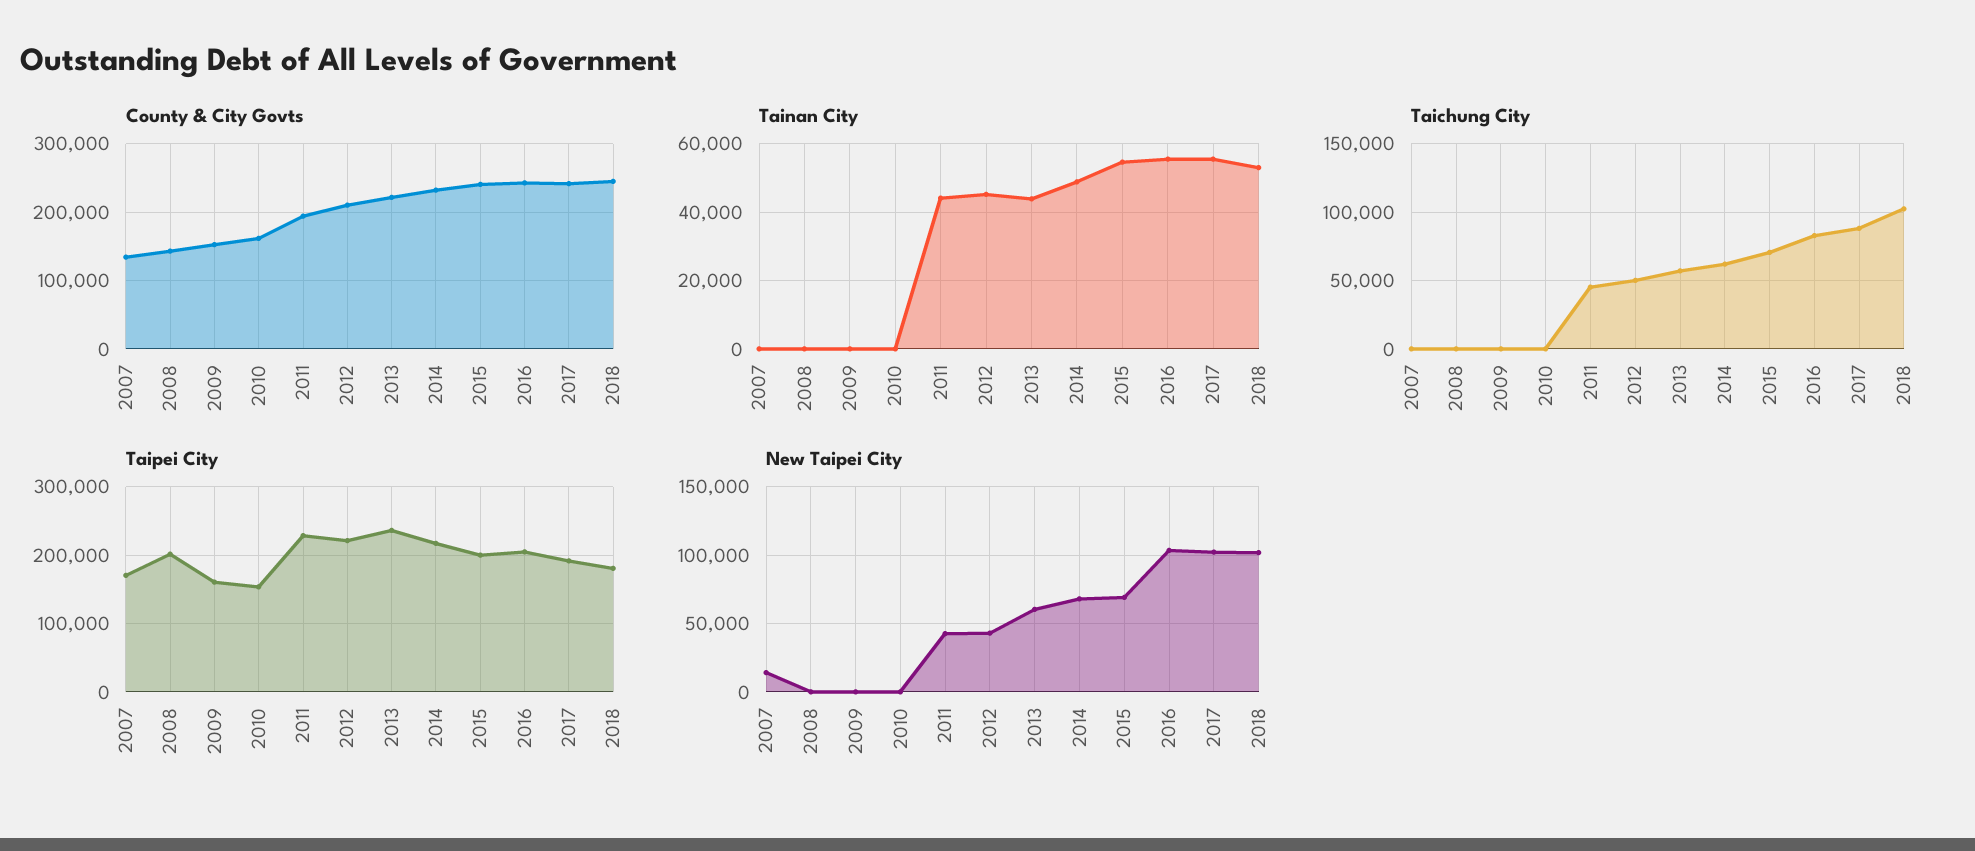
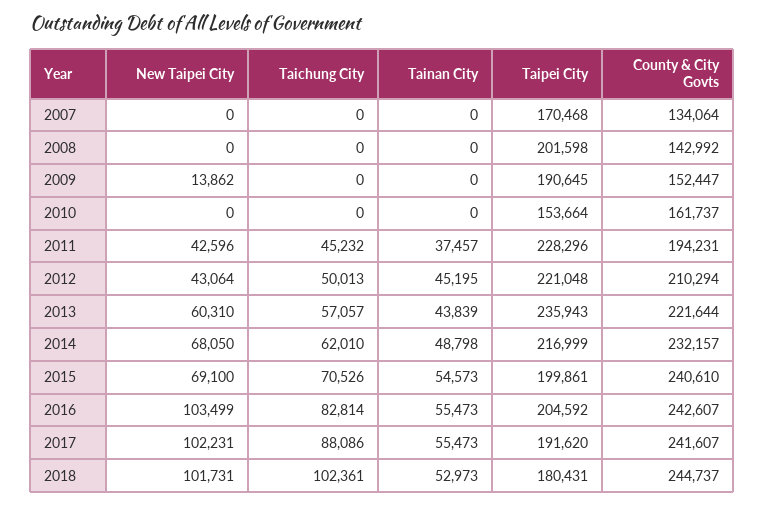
  {
    "County & City Govts": {
      "2007": 134064,
      "2008": 142992,
      "2009": 152447,
      "2010": 161737,
      "2011": 194231,
      "2012": 210294,
      "2013": 221644,
      "2014": 232157,
      "2015": 240610,
      "2016": 242607,
      "2017": 241607,
      "2018": 244737
    },
    "Tainan City": {
      "2007": 0,
      "2008": 0,
      "2009": 0,
      "2010": 0,
-     "2011": 44000,
+     "2011": 37457,
      "2012": 45195,
      "2013": 43839,
      "2014": 48798,
      "2015": 54573,
      "2016": 55473,
      "2017": 55473,
      "2018": 52973
    },
    "Taichung City": {
      "2007": 0,
      "2008": 0,
      "2009": 0,
      "2010": 0,
      "2011": 45232,
      "2012": 50013,
      "2013": 57057,
      "2014": 62010,
      "2015": 70526,
      "2016": 82814,
      "2017": 88086,
      "2018": 102361
    },
    "Taipei City": {
      "2007": 170468,
      "2008": 201598,
-     "2009": 160000,
+     "2009": 190645,
      "2010": 153664,
      "2011": 228296,
      "2012": 221048,
      "2013": 235943,
      "2014": 216999,
      "2015": 199861,
      "2016": 204592,
      "2017": 191620,
      "2018": 180431
    },
    "New Taipei City": {
-     "2007": 15000,
+     "2007": 0,
      "2008": 0,
-     "2009": 0,
+     "2009": 13862,
      "2010": 0,
      "2011": 42596,
      "2012": 43064,
      "2013": 60310,
      "2014": 68050,
      "2015": 69100,
      "2016": 103499,
      "2017": 102231,
      "2018": 101731
    }
  }

